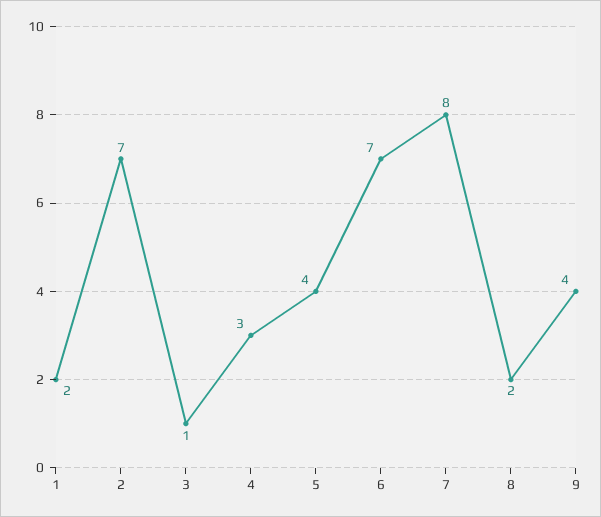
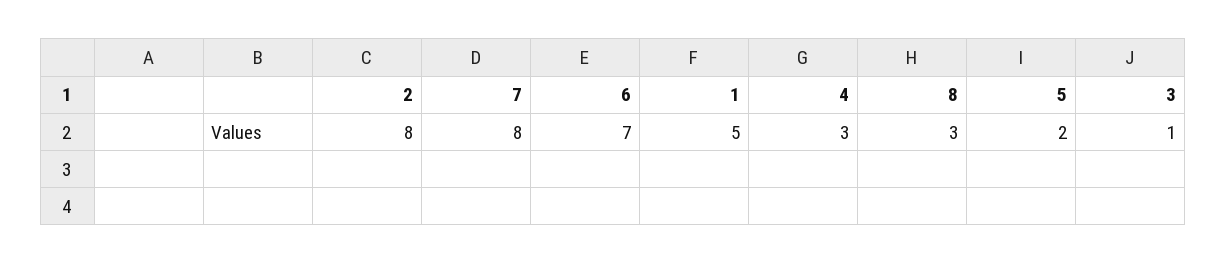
  {
-   "1": 2,
+   "1": 5,
-   "2": 7,
+   "2": 8,
    "3": 1,
    "4": 3,
-   "5": 4,
+   "5": 2,
    "6": 7,
    "7": 8,
-   "8": 2,
+   "8": 3
-   "9": 4
  }

